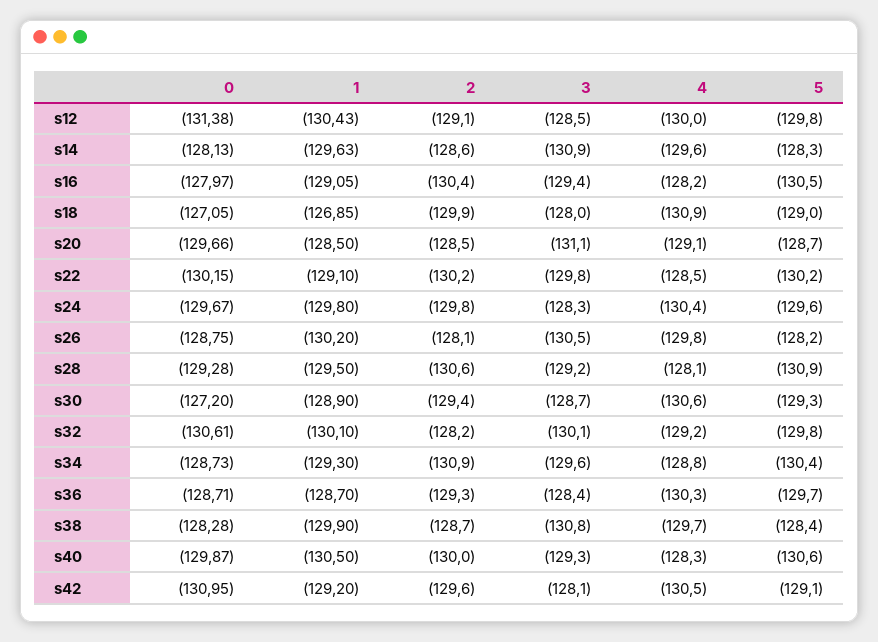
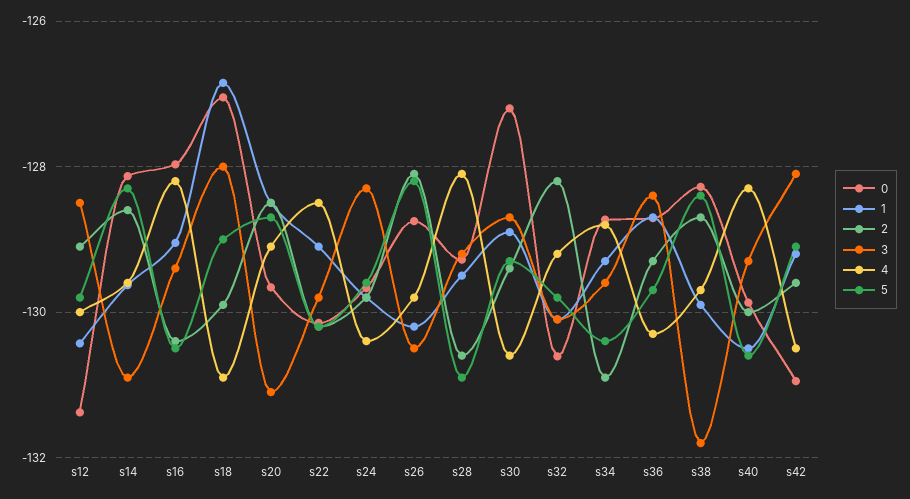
  {
    "0": {
      "s12": -131.38,
      "s14": -128.13,
      "s16": -127.97,
      "s18": -127.05,
      "s20": -129.66,
      "s22": -130.15,
      "s24": -129.67,
      "s26": -128.75,
      "s28": -129.28,
      "s30": -127.2,
      "s32": -130.61,
      "s34": -128.73,
      "s36": -128.71,
      "s38": -128.28,
      "s40": -129.87,
      "s42": -130.95
    },
    "1": {
      "s12": -130.43,
      "s14": -129.63,
      "s16": -129.05,
      "s18": -126.85,
      "s20": -128.5,
      "s22": -129.1,
      "s24": -129.8,
      "s26": -130.2,
      "s28": -129.5,
      "s30": -128.9,
      "s32": -130.1,
      "s34": -129.3,
      "s36": -128.7,
      "s38": -129.9,
      "s40": -130.5,
      "s42": -129.2
    },
    "2": {
      "s12": -129.1,
      "s14": -128.6,
      "s16": -130.4,
      "s18": -129.9,
      "s20": -128.5,
      "s22": -130.2,
      "s24": -129.8,
      "s26": -128.1,
      "s28": -130.6,
      "s30": -129.4,
      "s32": -128.2,
      "s34": -130.9,
      "s36": -129.3,
      "s38": -128.7,
      "s40": -130,
      "s42": -129.6
    },
    "3": {
      "s12": -128.5,
      "s14": -130.9,
      "s16": -129.4,
      "s18": -128,
      "s20": -131.1,
      "s22": -129.8,
      "s24": -128.3,
      "s26": -130.5,
      "s28": -129.2,
      "s30": -128.7,
      "s32": -130.1,
      "s34": -129.6,
      "s36": -128.4,
-     "s38": -130.8,
+     "s38": -131.8,
      "s40": -129.3,
      "s42": -128.1
    },
    "4": {
      "s12": -130,
      "s14": -129.6,
      "s16": -128.2,
      "s18": -130.9,
      "s20": -129.1,
      "s22": -128.5,
      "s24": -130.4,
      "s26": -129.8,
      "s28": -128.1,
      "s30": -130.6,
      "s32": -129.2,
      "s34": -128.8,
      "s36": -130.3,
      "s38": -129.7,
      "s40": -128.3,
      "s42": -130.5
    },
    "5": {
      "s12": -129.8,
      "s14": -128.3,
      "s16": -130.5,
      "s18": -129,
      "s20": -128.7,
      "s22": -130.2,
      "s24": -129.6,
      "s26": -128.2,
      "s28": -130.9,
      "s30": -129.3,
      "s32": -129.8,
      "s34": -130.4,
      "s36": -129.7,
      "s38": -128.4,
      "s40": -130.6,
      "s42": -129.1
    }
  }

